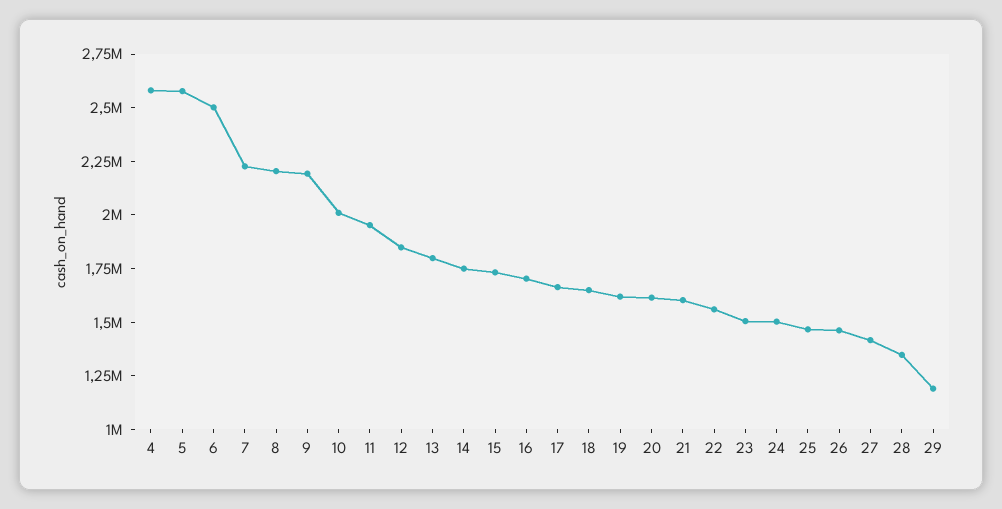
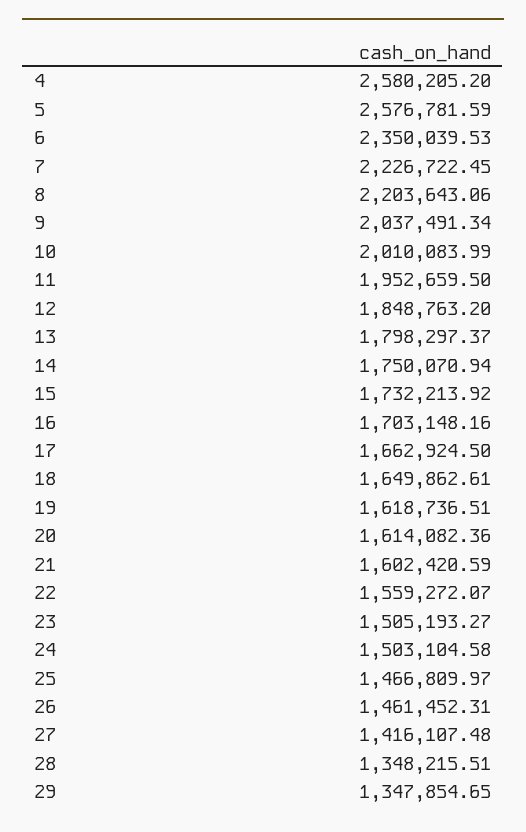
  {
    "4": 2580205.2,
    "5": 2576781.59,
-   "6": 2500000,
+   "6": 2350039.53,
    "7": 2226722.45,
    "8": 2203643.06,
-   "9": 2200000,
+   "9": 2037491.34,
    "10": 2010083.99,
    "11": 1952659.5,
    "12": 1848763.2,
    "13": 1798297.37,
    "14": 1750070.94,
    "15": 1732213.92,
    "16": 1703148.16,
    "17": 1662924.5,
    "18": 1649862.61,
    "19": 1618736.51,
    "20": 1614082.36,
    "21": 1602420.59,
    "22": 1559272.07,
    "23": 1505193.27,
    "24": 1503104.58,
    "25": 1466809.97,
    "26": 1461452.31,
    "27": 1416107.48,
    "28": 1348215.51,
-   "29": 1200000
+   "29": 1347854.65
  }

